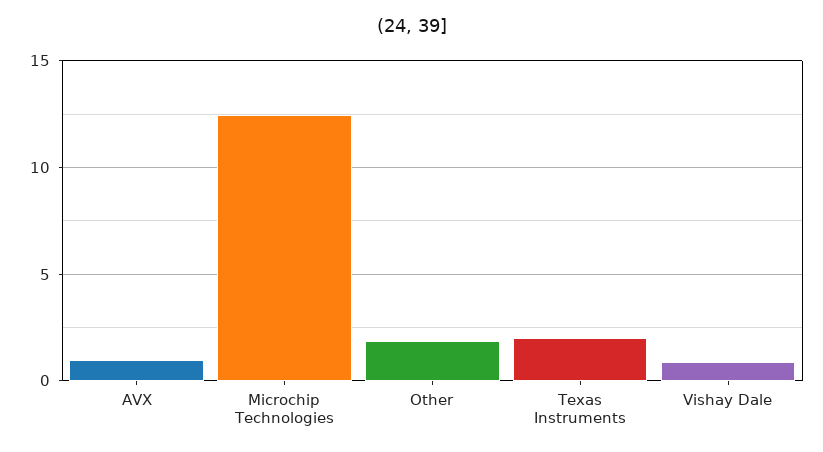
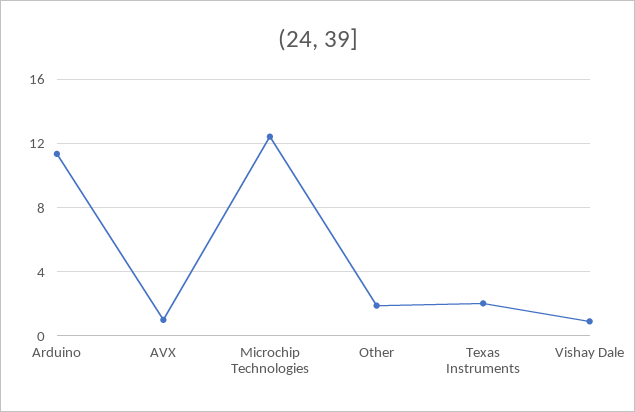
  {
    "AVX": 1,
    "Microchip Technologies": 12.5,
    "Other": 2,
    "Texas Instruments": 2,
-   "Vishay Dale": 1
+   "Vishay Dale": 1,
+   "Arduino": 11.5
  }

